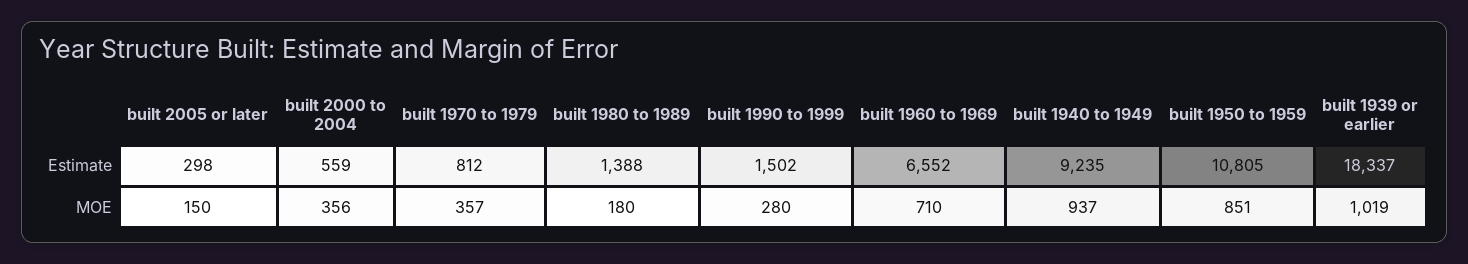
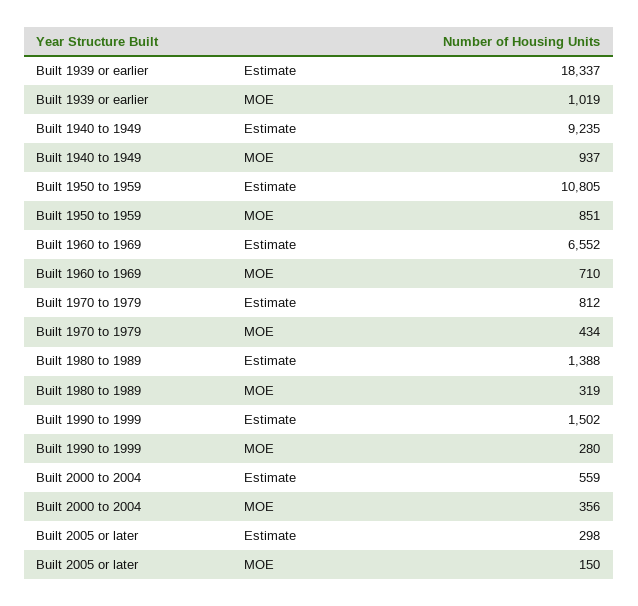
  {
    "built 2005 or later": {
      "Estimate": 298,
      "MOE": 150
    },
    "built 2000 to 2004": {
      "Estimate": 559,
      "MOE": 356
    },
    "built 1970 to 1979": {
      "Estimate": 812,
-     "MOE": 357
+     "MOE": 434
    },
    "built 1980 to 1989": {
      "Estimate": 1388,
-     "MOE": 180
+     "MOE": 319
    },
    "built 1990 to 1999": {
      "Estimate": 1502,
      "MOE": 280
    },
    "built 1960 to 1969": {
      "Estimate": 6552,
      "MOE": 710
    },
    "built 1940 to 1949": {
      "Estimate": 9235,
      "MOE": 937
    },
    "built 1950 to 1959": {
      "Estimate": 10805,
      "MOE": 851
    },
    "built 1939 or earlier": {
      "Estimate": 18337,
      "MOE": 1019
    }
  }

